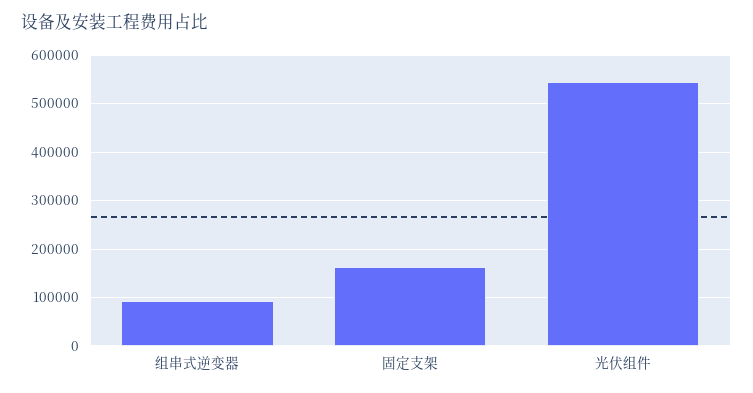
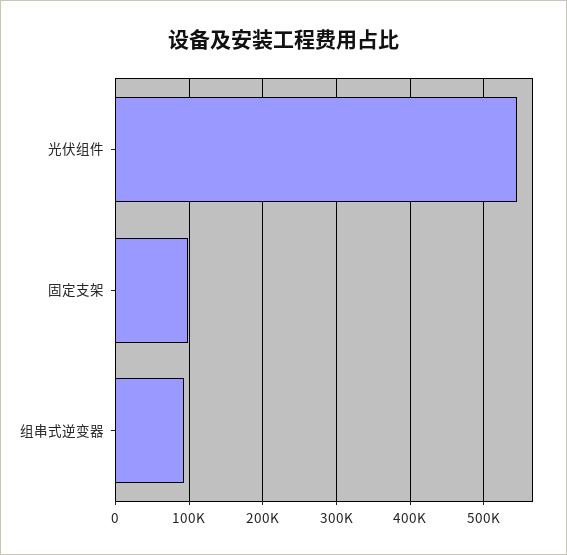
  {
    "组串式逆变器": 90000,
-   "固定支架": 160000,
+   "固定支架": 100000,
    "光伏组件": 540000
  }

